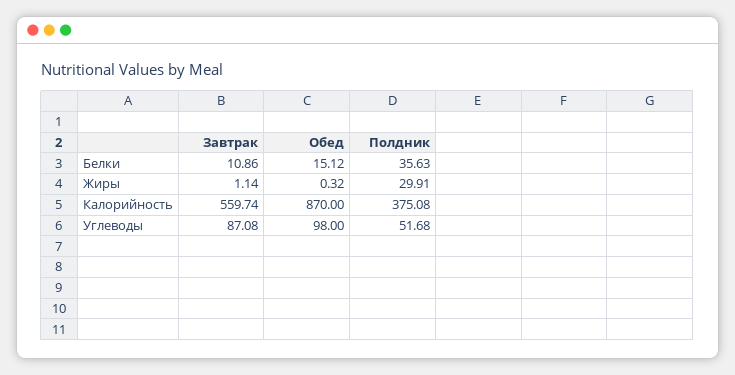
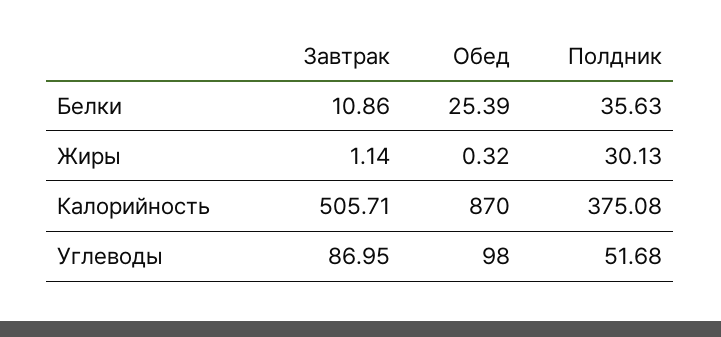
  {
    "Завтрак": {
      "Белки": 10.86,
      "Жиры": 1.14,
-     "Калорийность": 559.74,
+     "Калорийность": 505.71,
-     "Углеводы": 87.08
+     "Углеводы": 86.95
    },
    "Обед": {
-     "Белки": 15.12,
+     "Белки": 25.39,
      "Жиры": 0.32,
      "Калорийность": 870,
      "Углеводы": 98
    },
    "Полдник": {
      "Белки": 35.63,
-     "Жиры": 29.91,
+     "Жиры": 30.13,
      "Калорийность": 375.08,
      "Углеводы": 51.68
    }
  }

